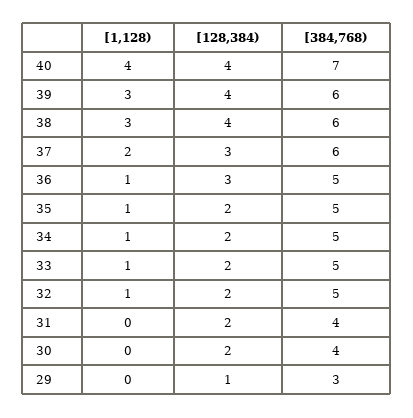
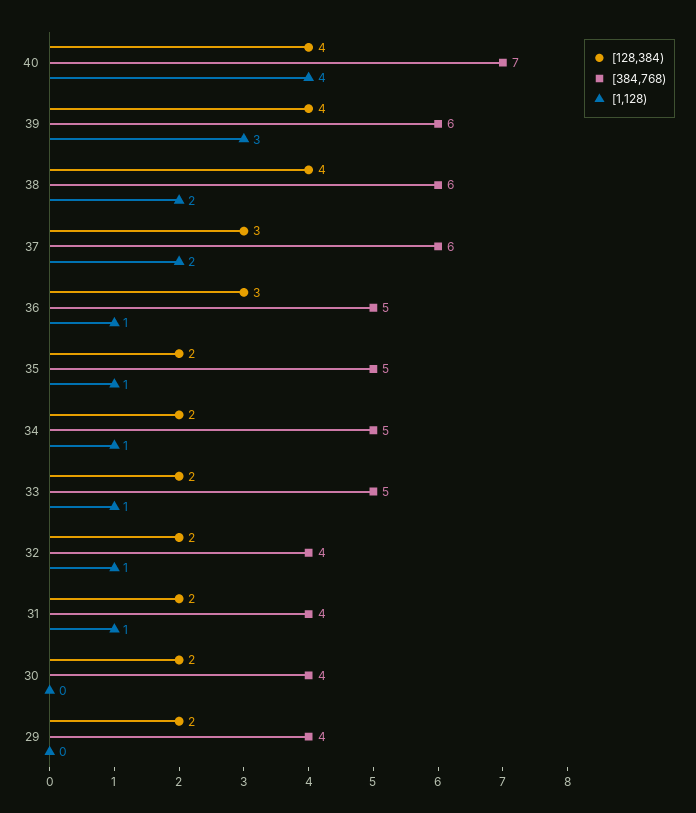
  {
    "[1,128)": {
      "40": 4,
      "39": 3,
-     "38": 3,
+     "38": 2,
      "37": 2,
      "36": 1,
      "35": 1,
      "34": 1,
      "33": 1,
      "32": 1,
-     "31": 0,
+     "31": 1,
      "30": 0,
      "29": 0
    },
    "[128,384)": {
      "40": 4,
      "39": 4,
      "38": 4,
      "37": 3,
      "36": 3,
      "35": 2,
      "34": 2,
      "33": 2,
      "32": 2,
      "31": 2,
      "30": 2,
-     "29": 1
+     "29": 2
    },
    "[384,768)": {
      "40": 7,
      "39": 6,
      "38": 6,
      "37": 6,
      "36": 5,
      "35": 5,
      "34": 5,
      "33": 5,
-     "32": 5,
+     "32": 4,
      "31": 4,
      "30": 4,
-     "29": 3
+     "29": 4
    }
  }

